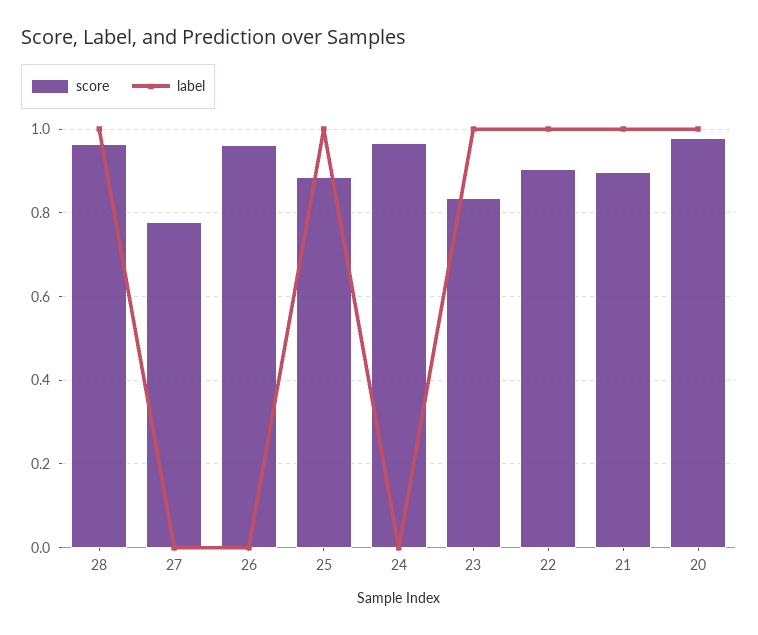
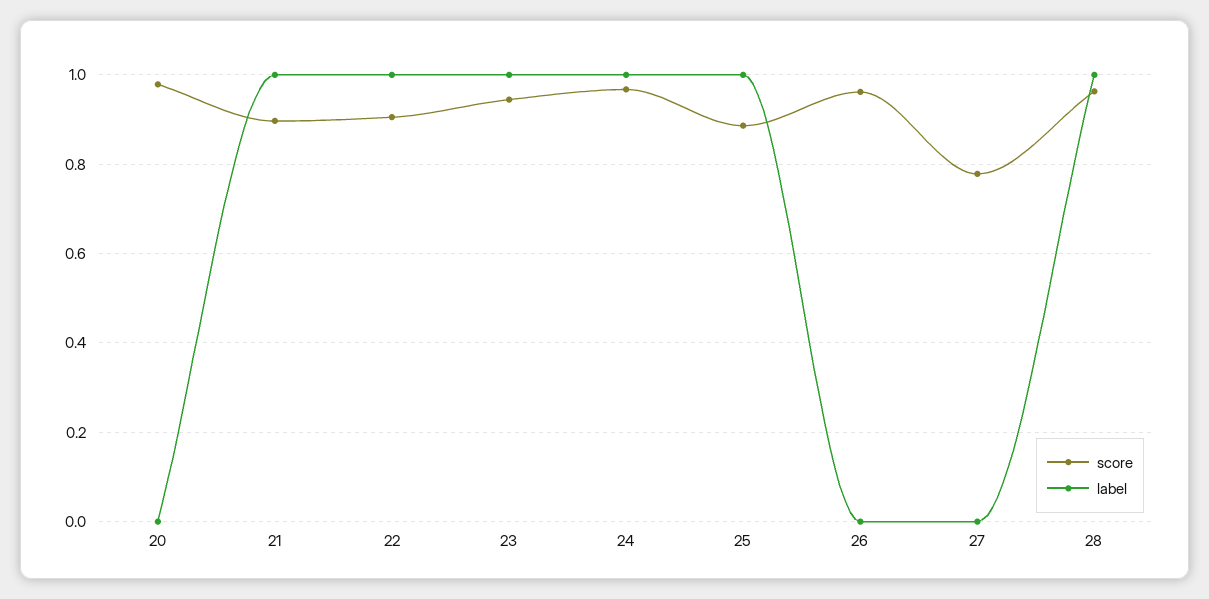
  {
    "score": {
      "28": 0.96,
      "27": 0.78,
      "26": 0.96,
      "25": 0.88,
      "24": 0.96,
-     "23": 0.84,
+     "23": 0.94,
      "22": 0.9,
      "21": 0.9,
      "20": 0.98
    },
    "label": {
      "28": 1,
      "27": 0,
      "26": 0,
      "25": 1,
-     "24": 0,
+     "24": 1,
      "23": 1,
      "22": 1,
      "21": 1,
-     "20": 1
+     "20": 0
    }
  }

